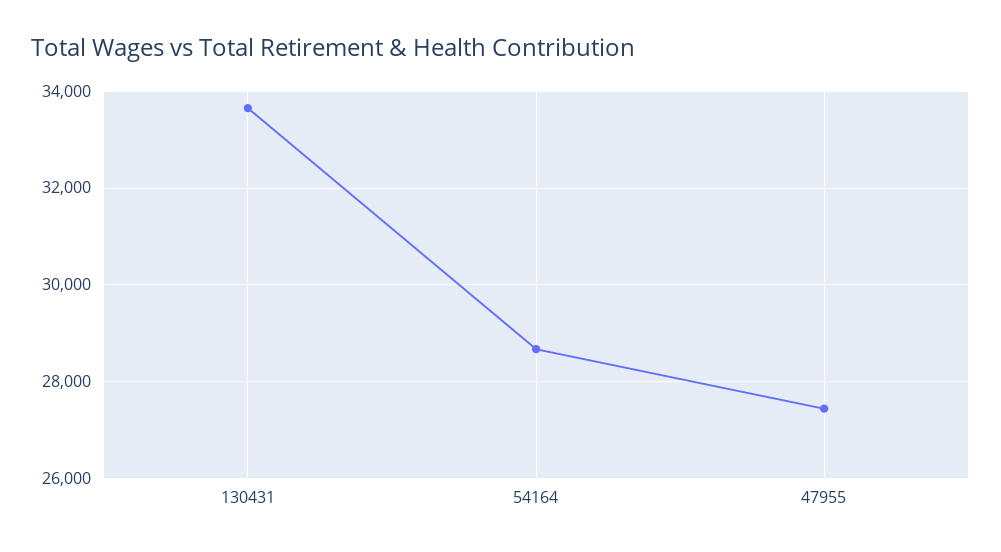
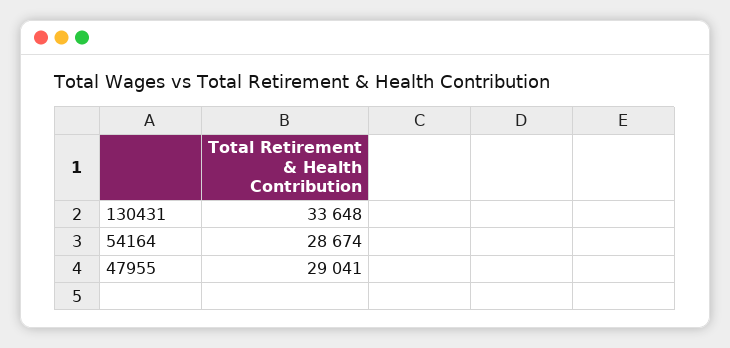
  {
    "130431": 33648,
    "54164": 28674,
-   "47955": 27400
+   "47955": 29041
  }

